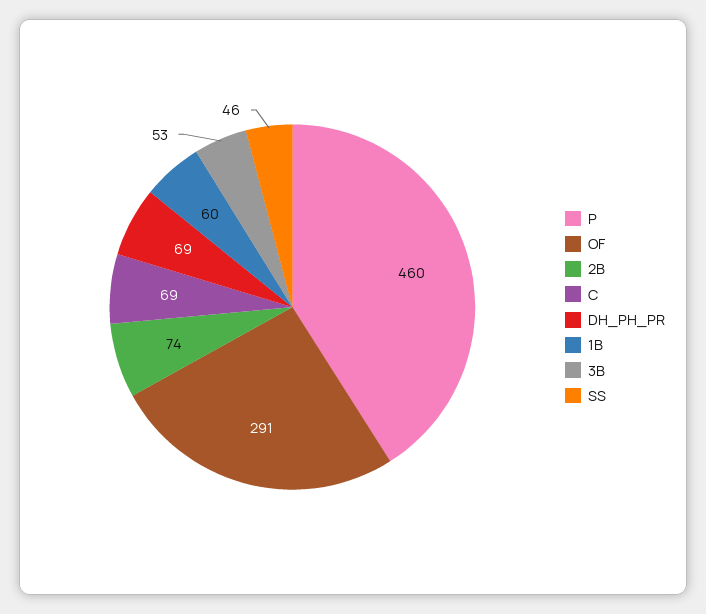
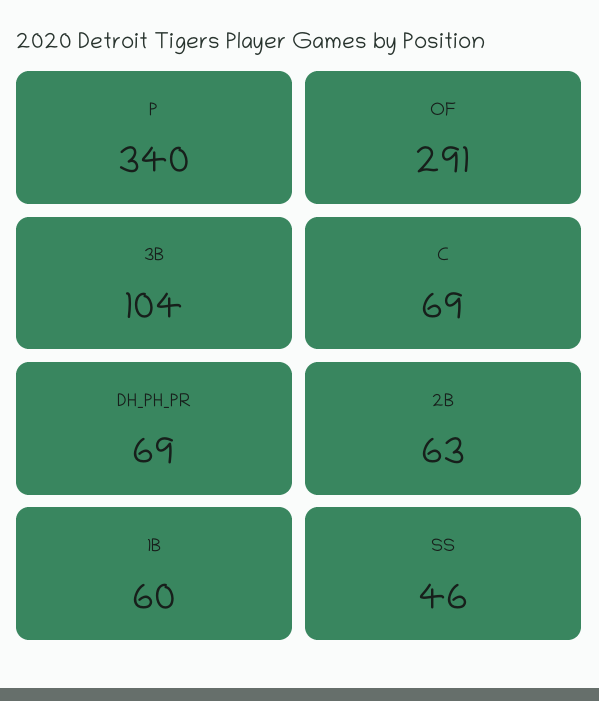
  {
-   "P": 460,
+   "P": 340,
    "OF": 291,
-   "2B": 74,
+   "2B": 63,
    "C": 69,
    "DH_PH_PR": 69,
    "1B": 60,
-   "3B": 53,
+   "3B": 104,
    "SS": 46
  }

